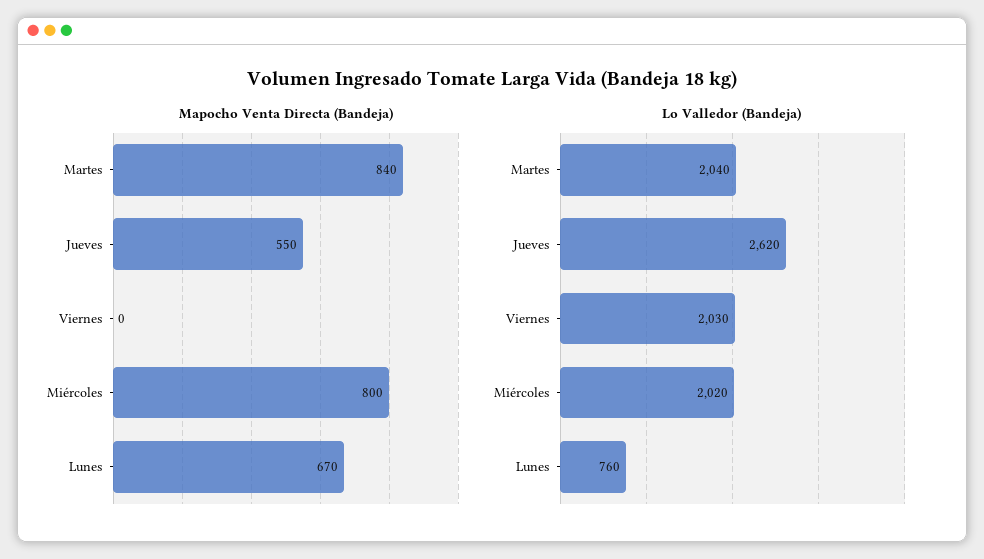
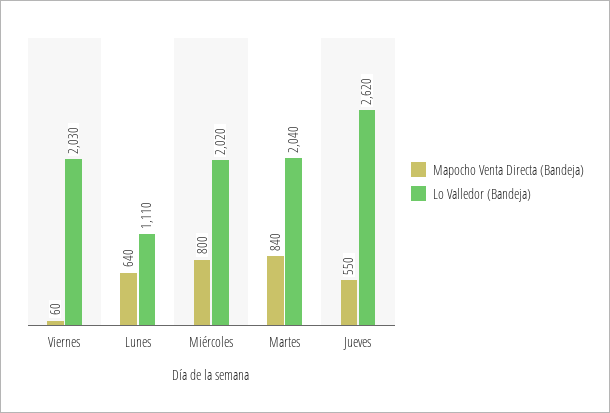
  {
    "Mapocho Venta Directa (Bandeja)": {
      "Martes": 840,
      "Jueves": 550,
-     "Viernes": 0,
+     "Viernes": 60,
      "Miércoles": 800,
-     "Lunes": 670
+     "Lunes": 640
    },
    "Lo Valledor (Bandeja)": {
      "Martes": 2040,
      "Jueves": 2620,
      "Viernes": 2030,
      "Miércoles": 2020,
-     "Lunes": 760
+     "Lunes": 1110
    }
  }

